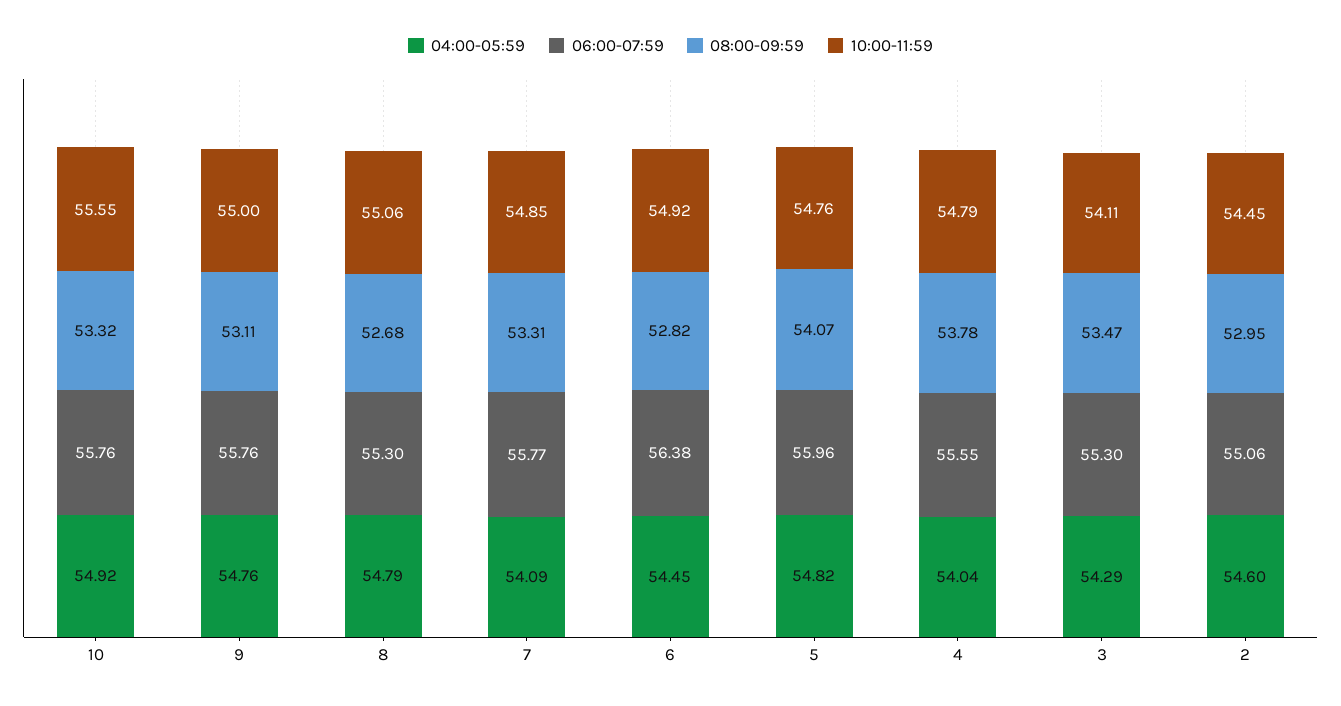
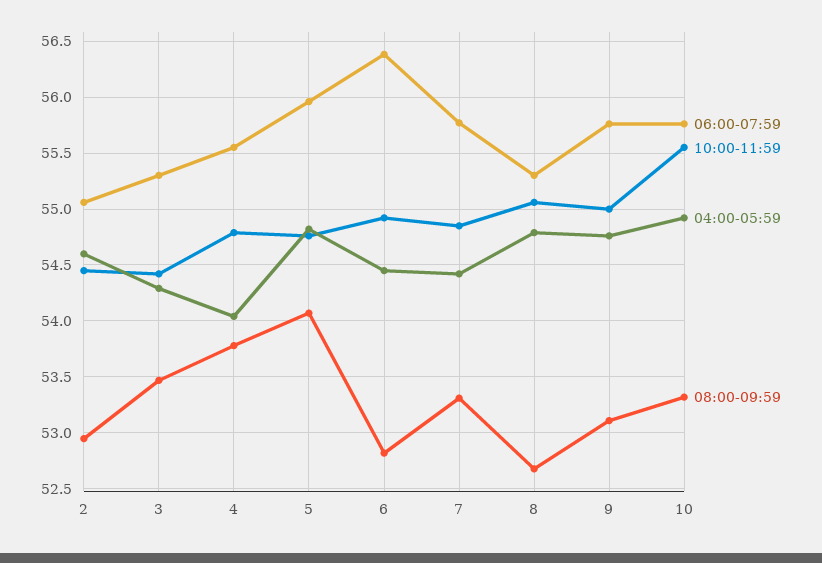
  {
    "04:00-05:59": {
      "10": 54.92,
      "9": 54.76,
      "8": 54.79,
-     "7": 54.09,
+     "7": 54.4,
      "6": 54.45,
      "5": 54.82,
      "4": 54.04,
      "3": 54.29,
      "2": 54.6
    },
    "06:00-07:59": {
      "10": 55.76,
      "9": 55.76,
      "8": 55.3,
      "7": 55.77,
      "6": 56.38,
      "5": 55.96,
      "4": 55.55,
      "3": 55.3,
      "2": 55.06
    },
    "08:00-09:59": {
      "10": 53.32,
      "9": 53.11,
      "8": 52.68,
      "7": 53.31,
      "6": 52.82,
      "5": 54.07,
      "4": 53.78,
      "3": 53.47,
      "2": 52.95
    },
    "10:00-11:59": {
      "10": 55.55,
      "9": 55,
      "8": 55.06,
      "7": 54.85,
      "6": 54.92,
      "5": 54.76,
      "4": 54.79,
-     "3": 54.11,
+     "3": 54.4,
      "2": 54.45
    }
  }

